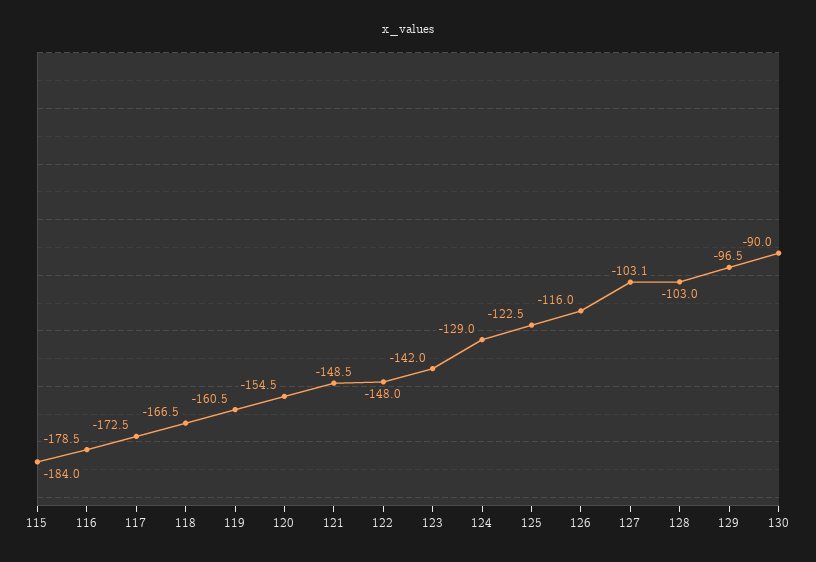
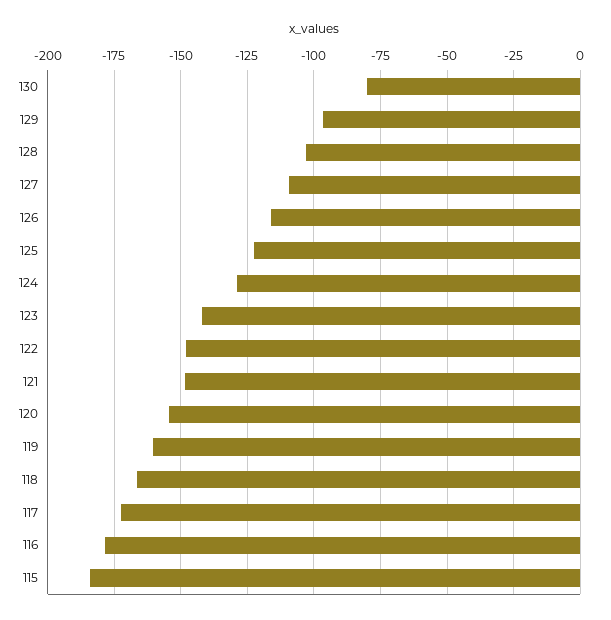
  {
    "115": -184,
    "116": -178.5,
    "117": -172.5,
    "118": -166.5,
    "119": -160.5,
    "120": -154.5,
    "121": -148.5,
    "122": -148,
    "123": -142,
    "124": -129,
    "125": -122.5,
    "126": -116,
-   "127": -103.1,
+   "127": -110,
    "128": -103,
    "129": -96.5,
-   "130": -90
+   "130": -80
  }

